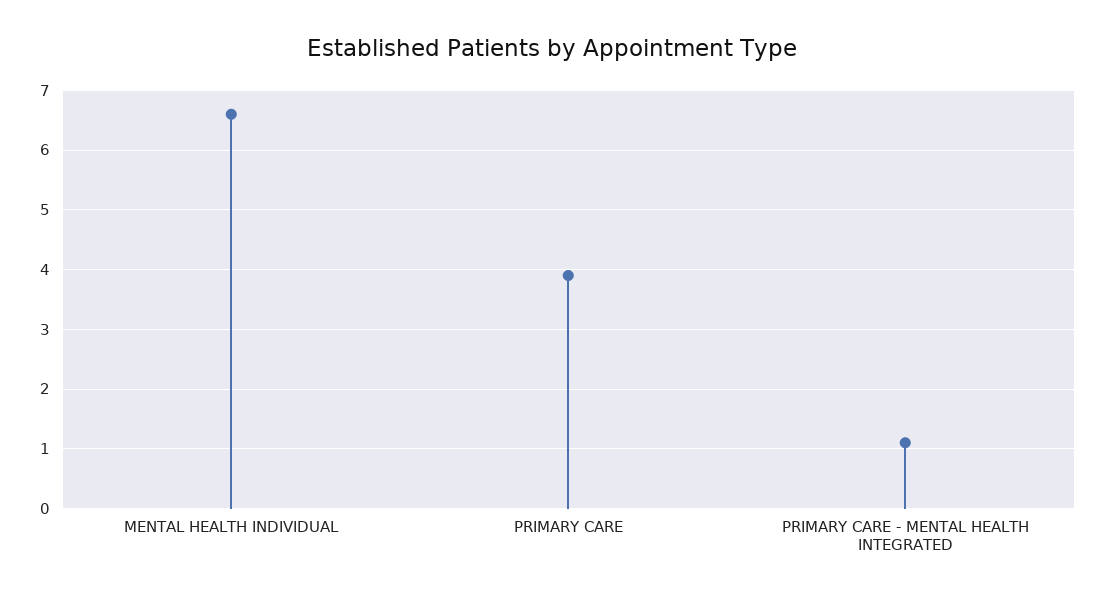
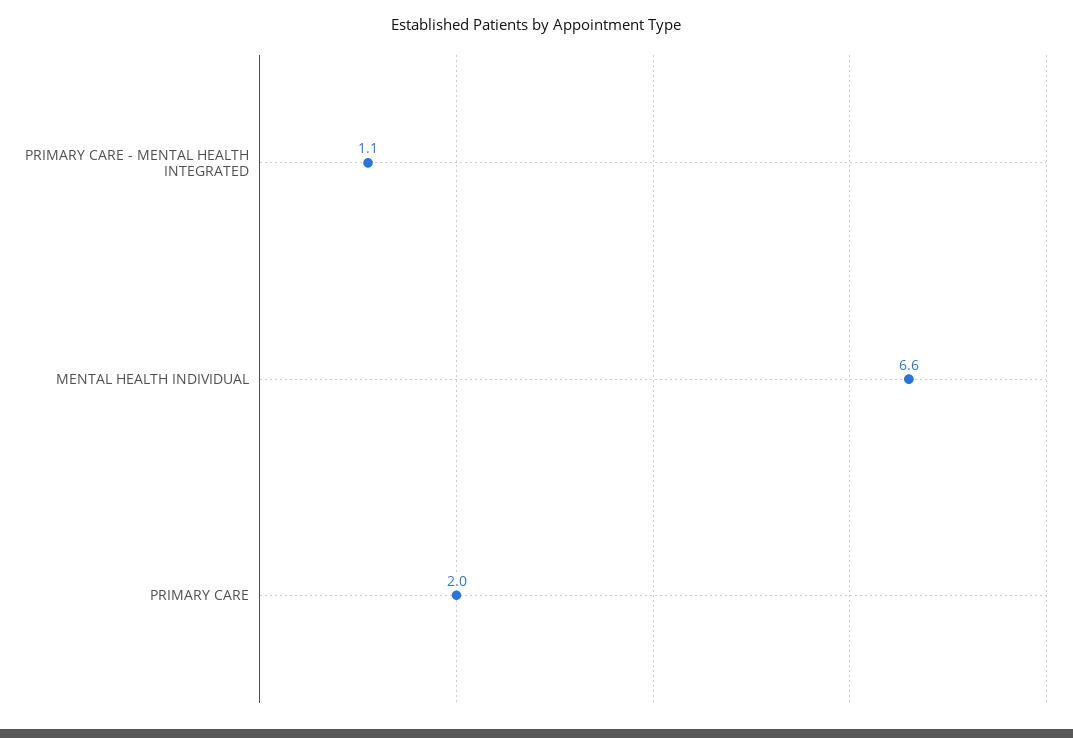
  {
    "MENTAL HEALTH INDIVIDUAL": 6.6,
-   "PRIMARY CARE": 4,
+   "PRIMARY CARE": 2,
    "PRIMARY CARE - MENTAL HEALTH INTEGRATED": 1.1
  }

